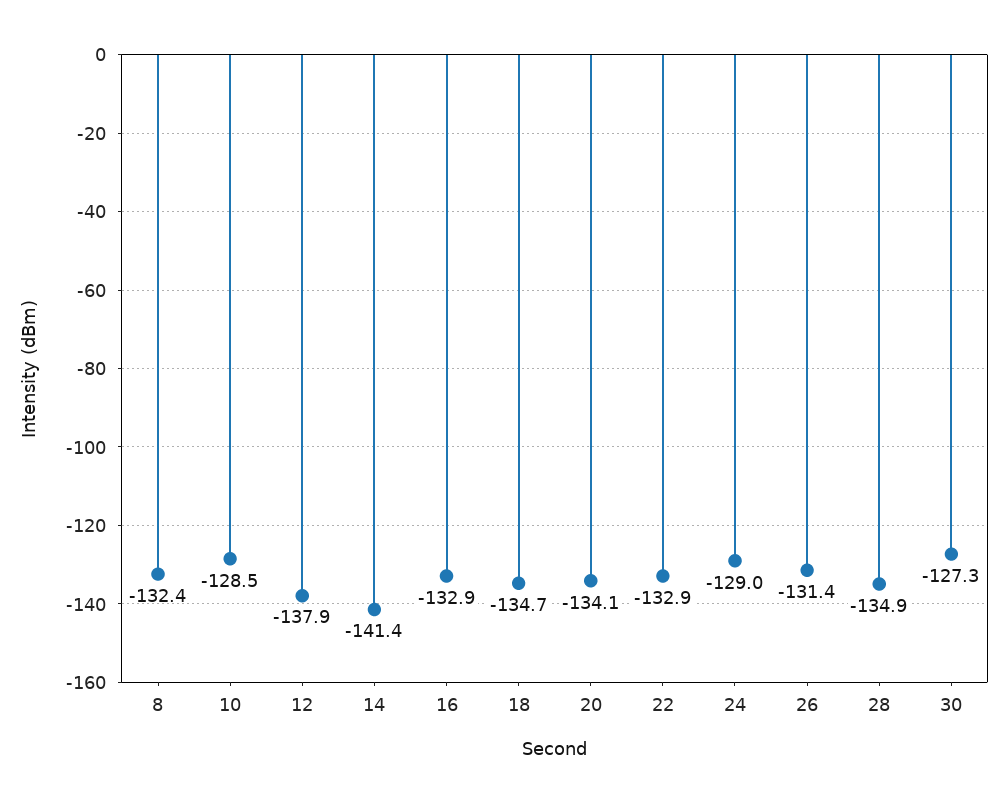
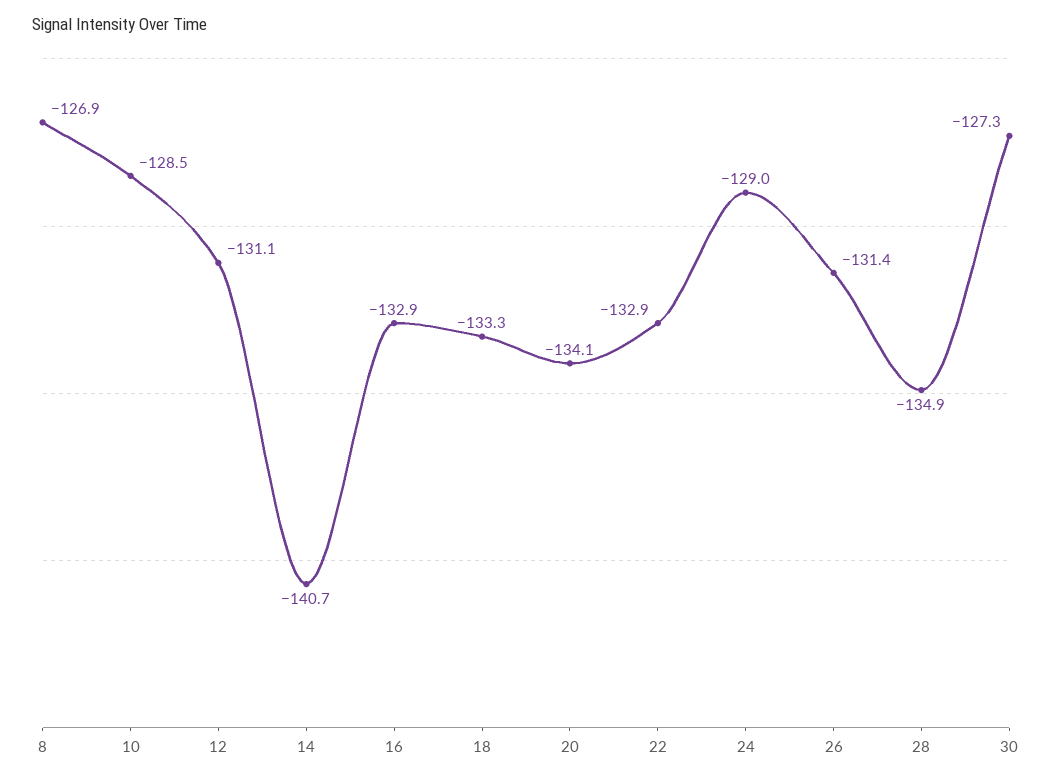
  {
-   "8": -132.4,
+   "8": -126.9,
    "10": -128.5,
-   "12": -137.9,
+   "12": -131.1,
-   "14": -141.4,
+   "14": -140.7,
    "16": -132.9,
-   "18": -134.7,
+   "18": -133.3,
    "20": -134.1,
    "22": -132.9,
    "24": -129,
    "26": -131.4,
    "28": -134.9,
    "30": -127.3
  }

